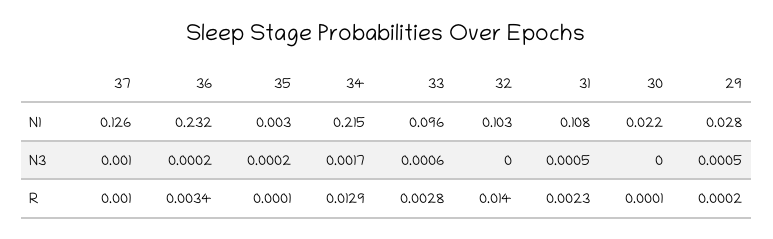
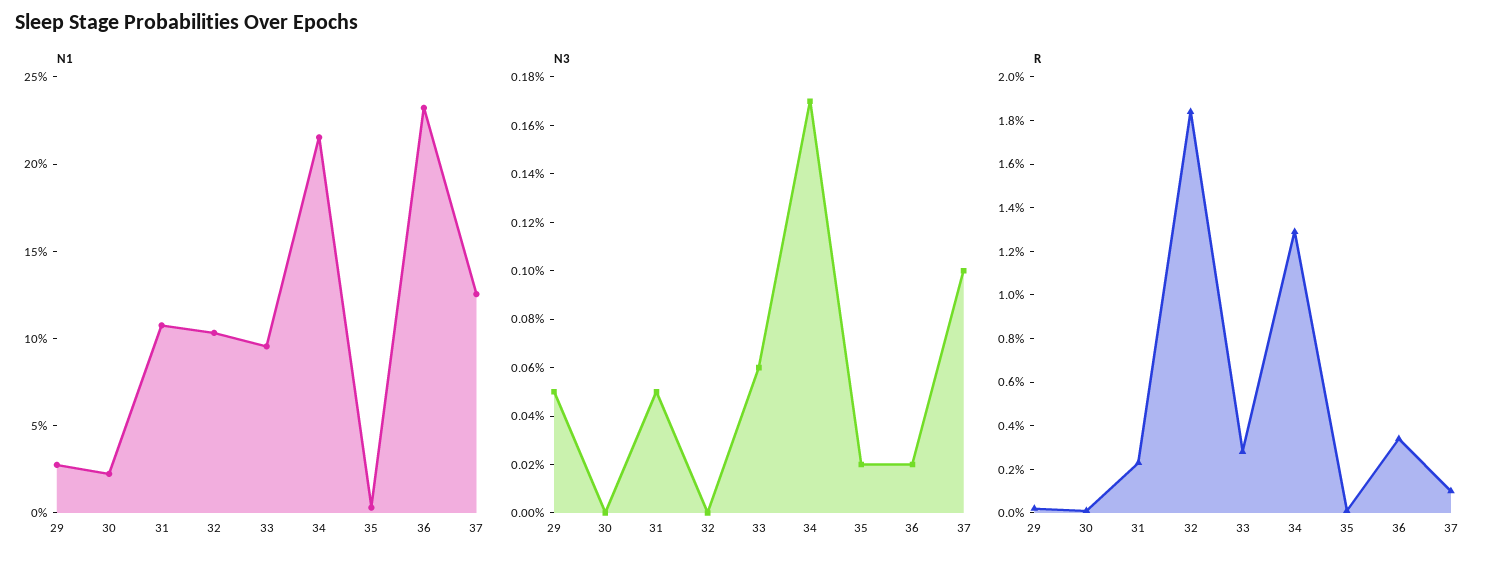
  {
    "N1": {
      "37": 0.126,
      "36": 0.232,
      "35": 0.003,
      "34": 0.215,
      "33": 0.096,
      "32": 0.103,
      "31": 0.108,
      "30": 0.022,
      "29": 0.028
    },
    "N3": {
      "37": 0.001,
      "36": 0.0002,
      "35": 0.0002,
      "34": 0.0017,
      "33": 0.0006,
      "32": 0,
      "31": 0.0005,
      "30": 0,
      "29": 0.0005
    },
    "R": {
      "37": 0.001,
      "36": 0.0034,
      "35": 0.0001,
      "34": 0.0129,
      "33": 0.0028,
-     "32": 0.014,
+     "32": 0.0185,
      "31": 0.0023,
      "30": 0.0001,
      "29": 0.0002
    }
  }

